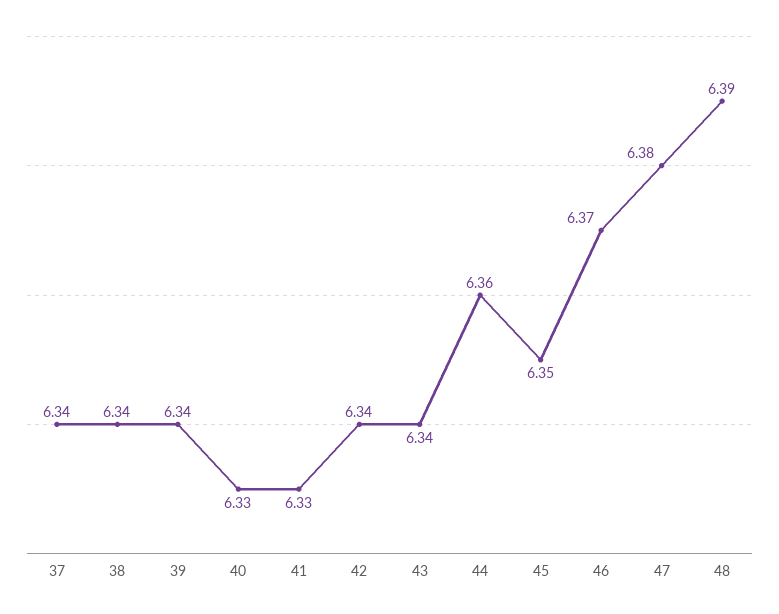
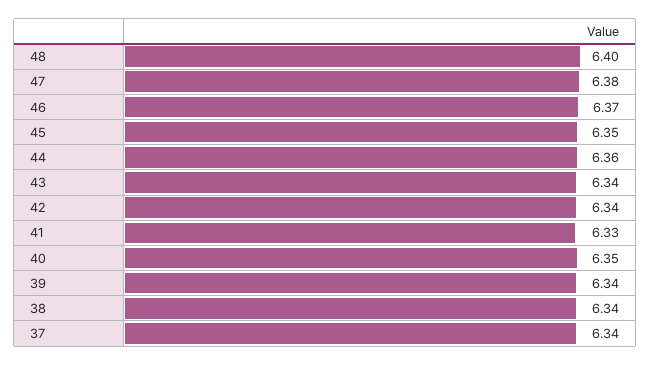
  {
    "37": 6.34,
    "38": 6.34,
    "39": 6.34,
-   "40": 6.33,
+   "40": 6.35,
    "41": 6.33,
    "42": 6.34,
    "43": 6.34,
    "44": 6.36,
    "45": 6.35,
    "46": 6.37,
    "47": 6.38,
-   "48": 6.39
+   "48": 6.4
  }

